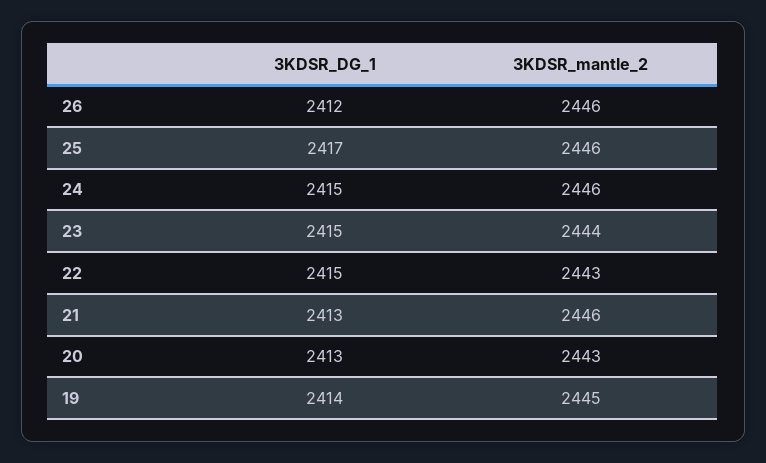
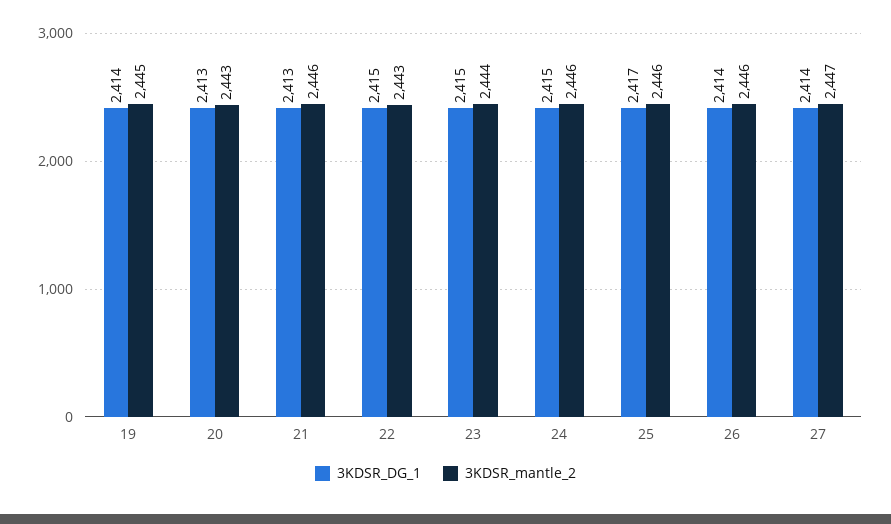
  {
    "3KDSR_DG_1": {
-     "26": 2412,
+     "26": 2414,
      "25": 2417,
      "24": 2415,
      "23": 2415,
      "22": 2415,
      "21": 2413,
      "20": 2413,
-     "19": 2414
+     "19": 2414,
+     "27": 2414
    },
    "3KDSR_mantle_2": {
      "26": 2446,
      "25": 2446,
      "24": 2446,
      "23": 2444,
      "22": 2443,
      "21": 2446,
      "20": 2443,
-     "19": 2445
+     "19": 2445,
+     "27": 2447
    }
  }

